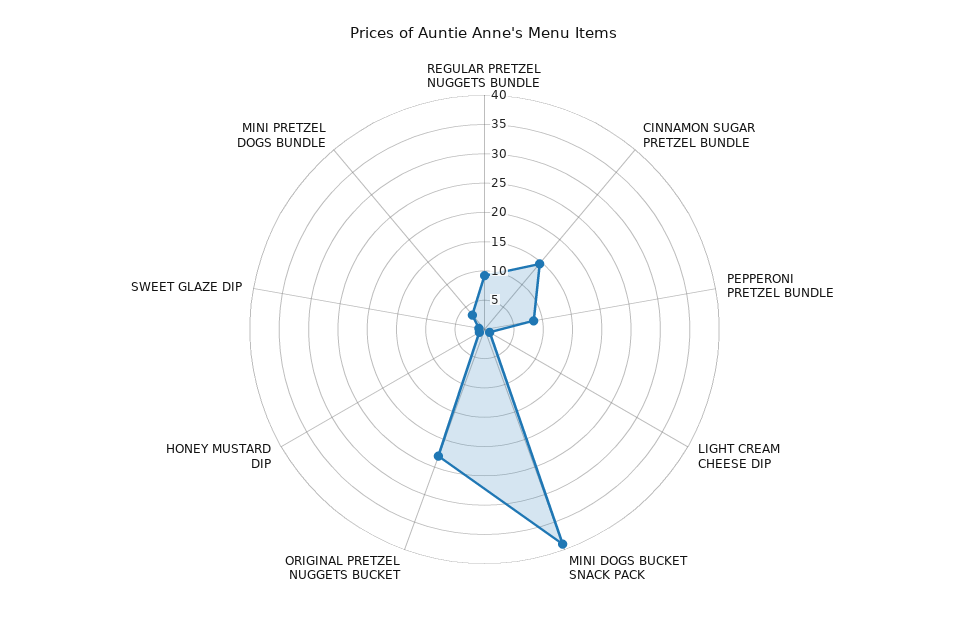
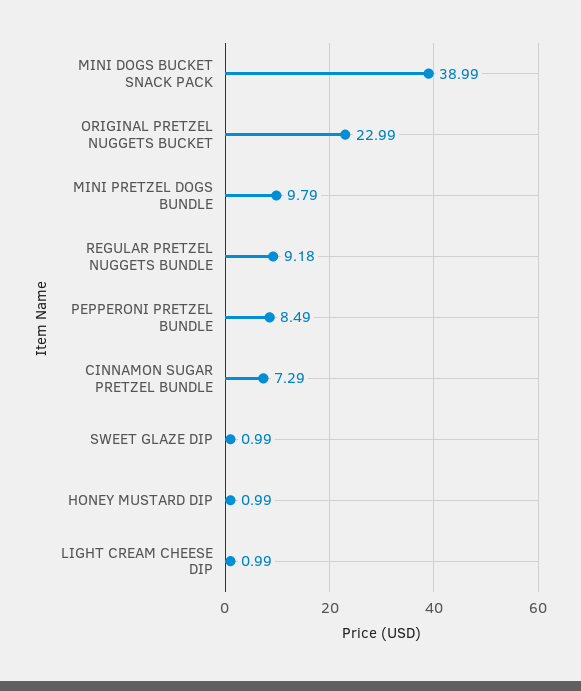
  {
    "REGULAR PRETZEL NUGGETS BUNDLE": 9.18,
-   "CINNAMON SUGAR PRETZEL BUNDLE": 15,
+   "CINNAMON SUGAR PRETZEL BUNDLE": 7.29,
    "PEPPERONI PRETZEL BUNDLE": 8.49,
    "LIGHT CREAM CHEESE DIP": 0.99,
    "MINI DOGS BUCKET SNACK PACK": 38.99,
    "ORIGINAL PRETZEL NUGGETS BUCKET": 22.99,
    "HONEY MUSTARD DIP": 0.99,
    "SWEET GLAZE DIP": 0.99,
-   "MINI PRETZEL DOGS BUNDLE": 2.5
+   "MINI PRETZEL DOGS BUNDLE": 9.79
  }

